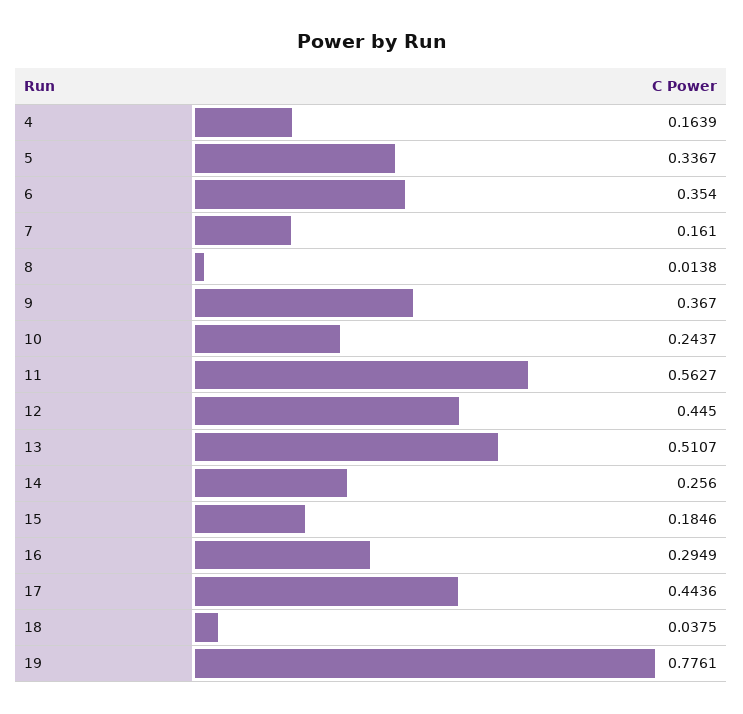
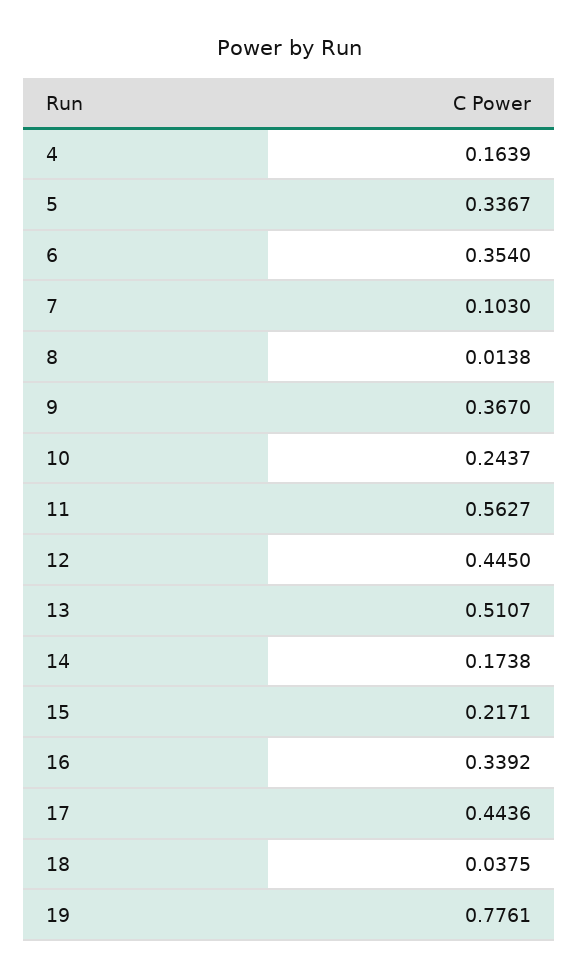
  {
    "4": 0.1639,
    "5": 0.3367,
    "6": 0.354,
-   "7": 0.161,
+   "7": 0.103,
    "8": 0.0138,
    "9": 0.367,
    "10": 0.2437,
    "11": 0.5627,
    "12": 0.445,
    "13": 0.5107,
-   "14": 0.256,
+   "14": 0.1738,
-   "15": 0.1846,
+   "15": 0.2171,
-   "16": 0.2949,
+   "16": 0.3392,
    "17": 0.4436,
    "18": 0.0375,
    "19": 0.7761
  }

